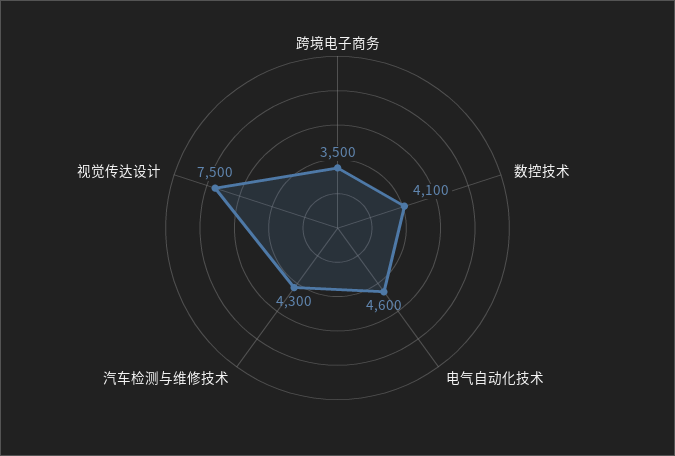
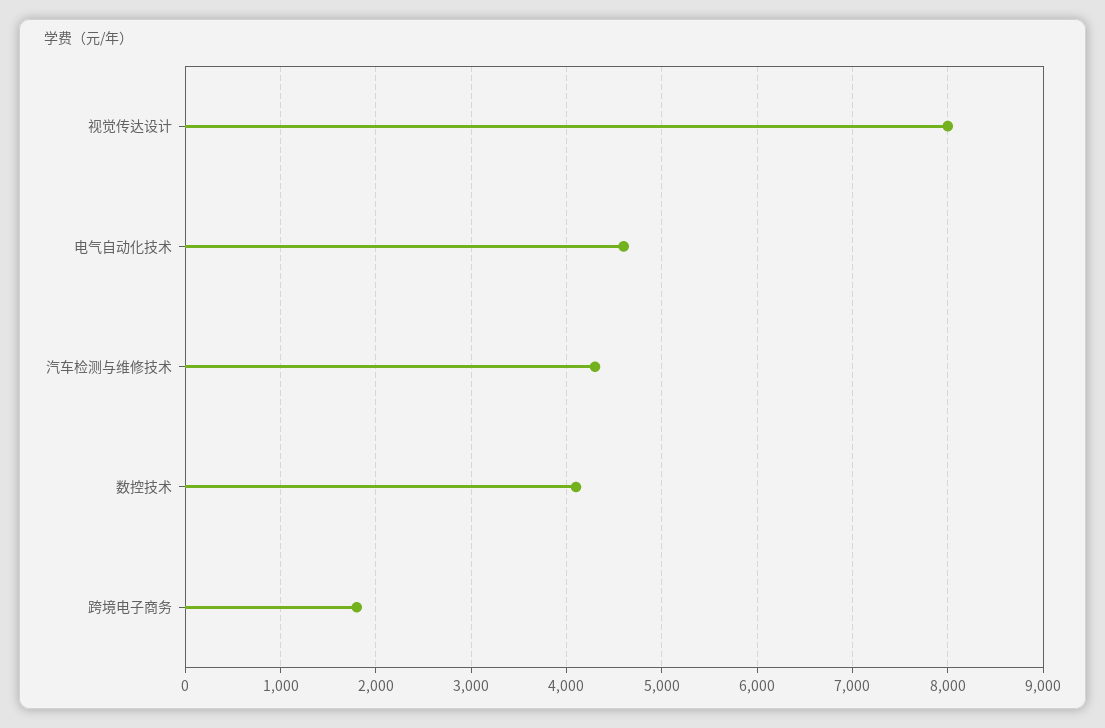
  {
-   "跨境电子商务": 3500,
+   "跨境电子商务": 1800,
    "数控技术": 4100,
    "电气自动化技术": 4600,
    "汽车检测与维修技术": 4300,
-   "视觉传达设计": 7500
+   "视觉传达设计": 8000
  }

